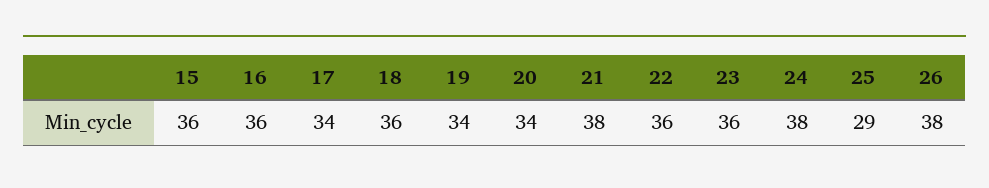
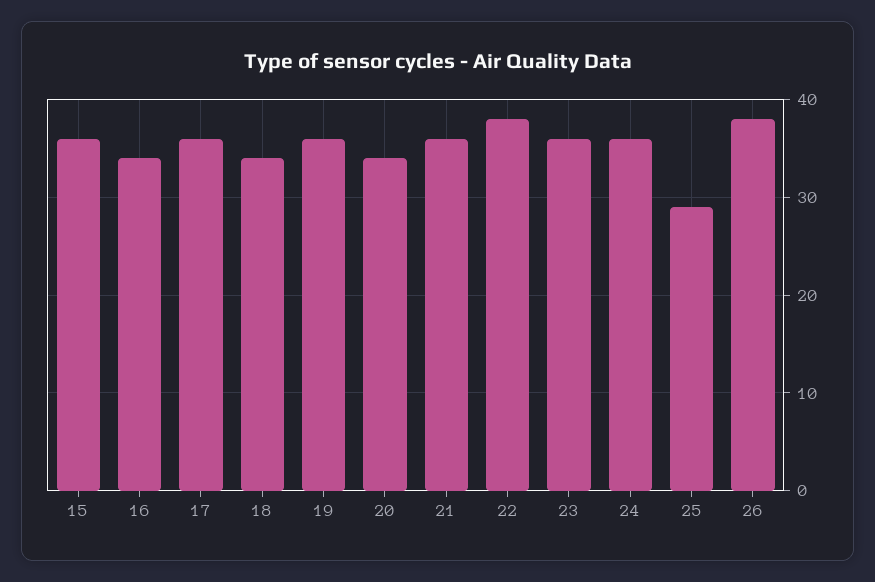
  {
    "15": 36,
-   "16": 36,
+   "16": 34,
-   "17": 34,
+   "17": 36,
-   "18": 36,
+   "18": 34,
-   "19": 34,
+   "19": 36,
    "20": 34,
-   "21": 38,
+   "21": 36,
-   "22": 36,
+   "22": 38,
    "23": 36,
-   "24": 38,
+   "24": 36,
    "25": 29,
    "26": 38
  }

